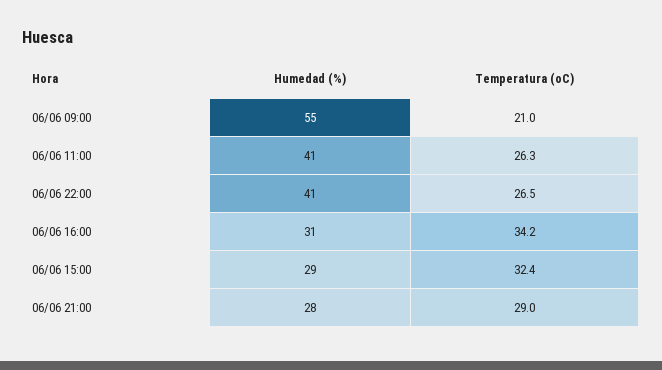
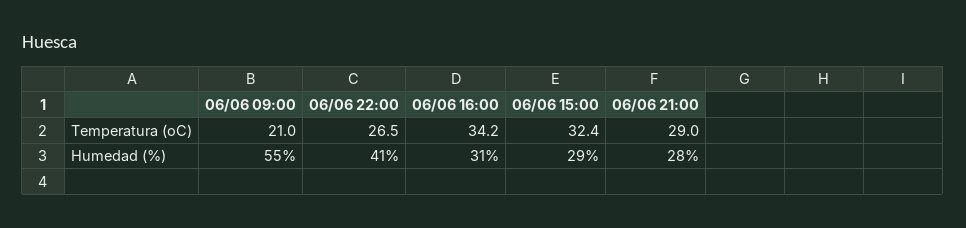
  {
    "Humedad (%)": {
      "06/06 09:00": 55,
-     "06/06 11:00": 41,
      "06/06 22:00": 41,
      "06/06 16:00": 31,
      "06/06 15:00": 29,
      "06/06 21:00": 28
    },
    "Temperatura (oC)": {
      "06/06 09:00": 21,
-     "06/06 11:00": 26.3,
      "06/06 22:00": 26.5,
      "06/06 16:00": 34.2,
      "06/06 15:00": 32.4,
      "06/06 21:00": 29
    }
  }

